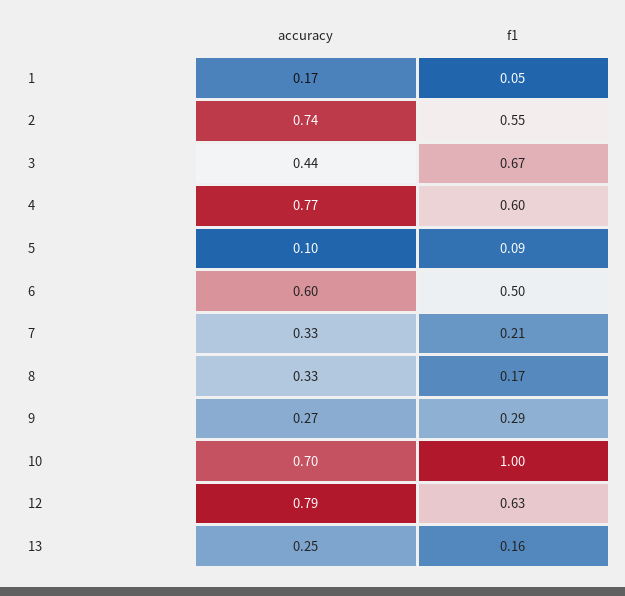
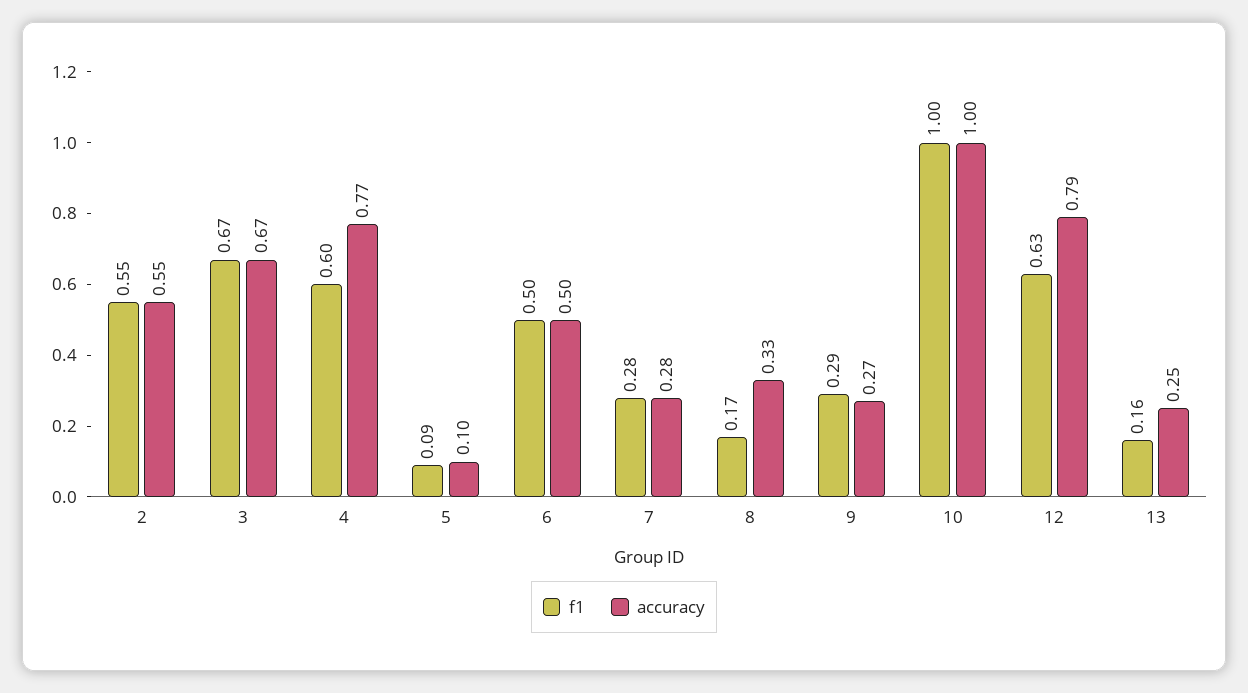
  {
    "accuracy": {
-     "1": 0.17,
-     "2": 0.74,
+     "2": 0.55,
-     "3": 0.44,
+     "3": 0.67,
      "4": 0.77,
      "5": 0.1,
-     "6": 0.6,
+     "6": 0.5,
-     "7": 0.33,
+     "7": 0.28,
      "8": 0.33,
      "9": 0.27,
-     "10": 0.7,
+     "10": 1,
      "12": 0.79,
      "13": 0.25
    },
    "f1": {
-     "1": 0.05,
      "2": 0.55,
      "3": 0.67,
      "4": 0.6,
      "5": 0.09,
      "6": 0.5,
-     "7": 0.21,
+     "7": 0.28,
      "8": 0.17,
      "9": 0.29,
      "10": 1,
      "12": 0.63,
      "13": 0.16
    }
  }

